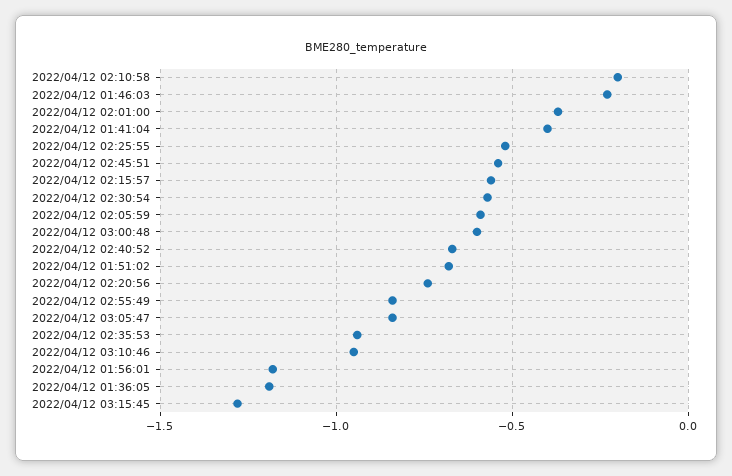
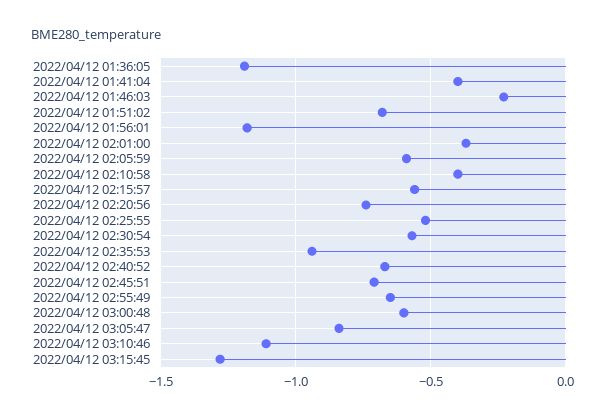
  {
-   "2022/04/12 02:10:58": -0.2,
+   "2022/04/12 02:10:58": -0.4,
    "2022/04/12 01:46:03": -0.25,
    "2022/04/12 02:01:00": -0.35,
    "2022/04/12 01:41:04": -0.4,
    "2022/04/12 02:25:55": -0.5,
-   "2022/04/12 02:45:51": -0.55,
+   "2022/04/12 02:45:51": -0.7,
    "2022/04/12 02:15:57": -0.55,
    "2022/04/12 02:30:54": -0.55,
    "2022/04/12 02:05:59": -0.6,
    "2022/04/12 03:00:48": -0.6,
    "2022/04/12 02:40:52": -0.65,
    "2022/04/12 01:51:02": -0.7,
    "2022/04/12 02:20:56": -0.75,
-   "2022/04/12 02:55:49": -0.85,
+   "2022/04/12 02:55:49": -0.65,
    "2022/04/12 03:05:47": -0.85,
    "2022/04/12 02:35:53": -0.95,
-   "2022/04/12 03:10:46": -0.95,
+   "2022/04/12 03:10:46": -1.1,
    "2022/04/12 01:56:01": -1.2,
    "2022/04/12 01:36:05": -1.2,
    "2022/04/12 03:15:45": -1.3
  }

